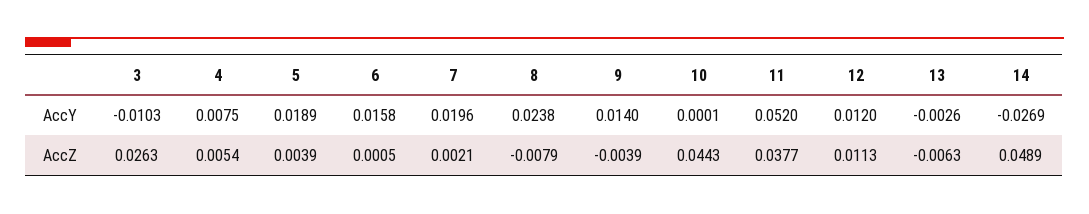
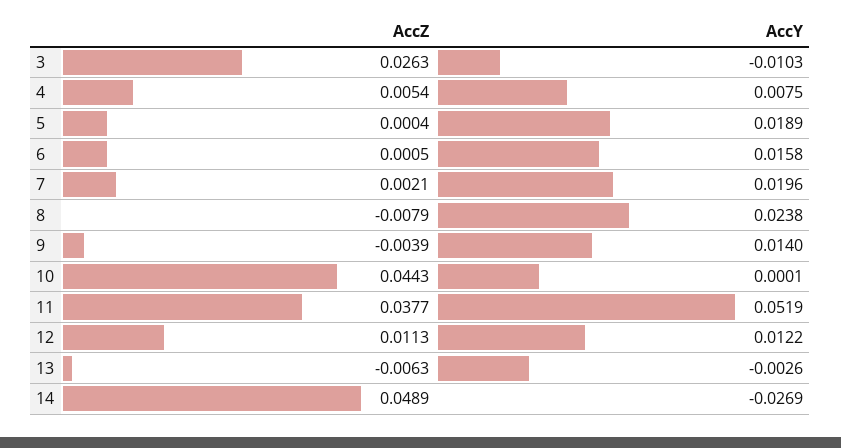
  {
    "3": {
      "AccY": -0.0103,
      "AccZ": 0.0263
    },
    "4": {
      "AccY": 0.0075,
      "AccZ": 0.0054
    },
    "5": {
      "AccY": 0.0189,
-     "AccZ": 0.0039
+     "AccZ": 0.0004
    },
    "6": {
      "AccY": 0.0158,
      "AccZ": 0.0005
    },
    "7": {
      "AccY": 0.0196,
      "AccZ": 0.0021
    },
    "8": {
      "AccY": 0.0238,
      "AccZ": -0.0079
    },
    "9": {
      "AccY": 0.014,
      "AccZ": -0.0039
    },
    "10": {
      "AccY": 0.0001,
      "AccZ": 0.0443
    },
    "11": {
-     "AccY": 0.052,
+     "AccY": 0.0519,
      "AccZ": 0.0377
    },
    "12": {
-     "AccY": 0.012,
+     "AccY": 0.0122,
      "AccZ": 0.0113
    },
    "13": {
      "AccY": -0.0026,
      "AccZ": -0.0063
    },
    "14": {
      "AccY": -0.0269,
      "AccZ": 0.0489
    }
  }

